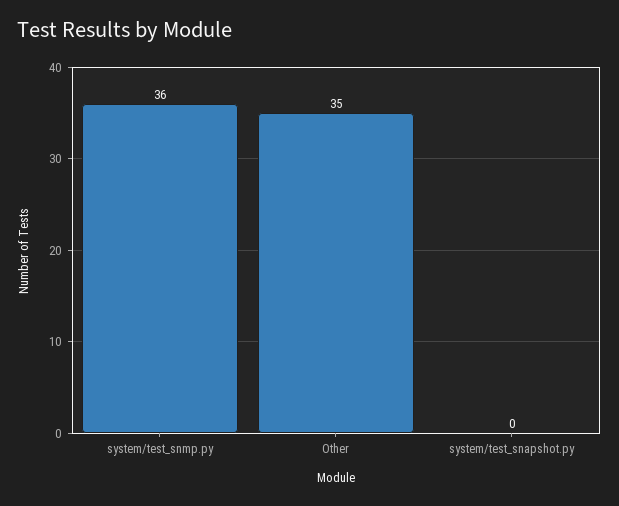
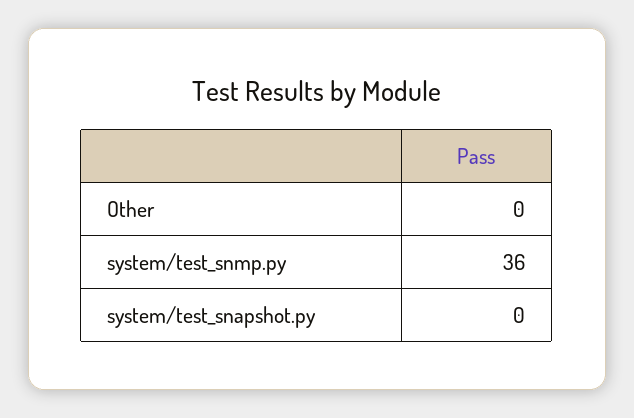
  {
    "system/test_snmp.py": 36,
-   "Other": 35,
+   "Other": 0,
    "system/test_snapshot.py": 0
  }

